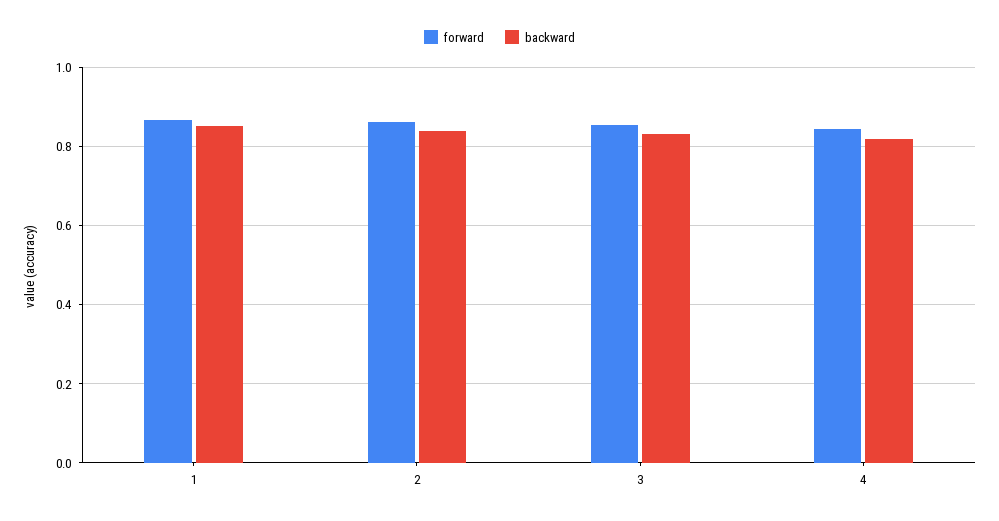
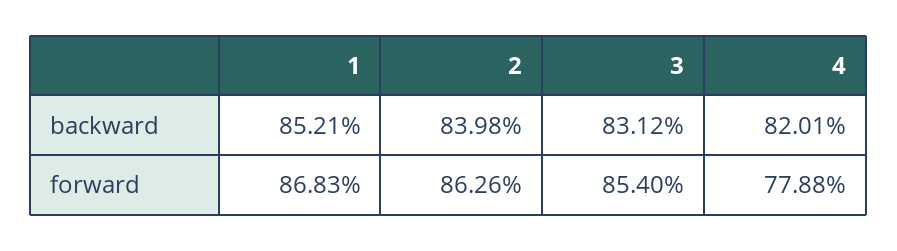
  {
    "forward": {
      "1": 0.8683,
      "2": 0.8626,
      "3": 0.854,
-     "4": 0.84
+     "4": 0.7788
    },
    "backward": {
      "1": 0.8521,
      "2": 0.8398,
      "3": 0.8312,
      "4": 0.8201
    }
  }

